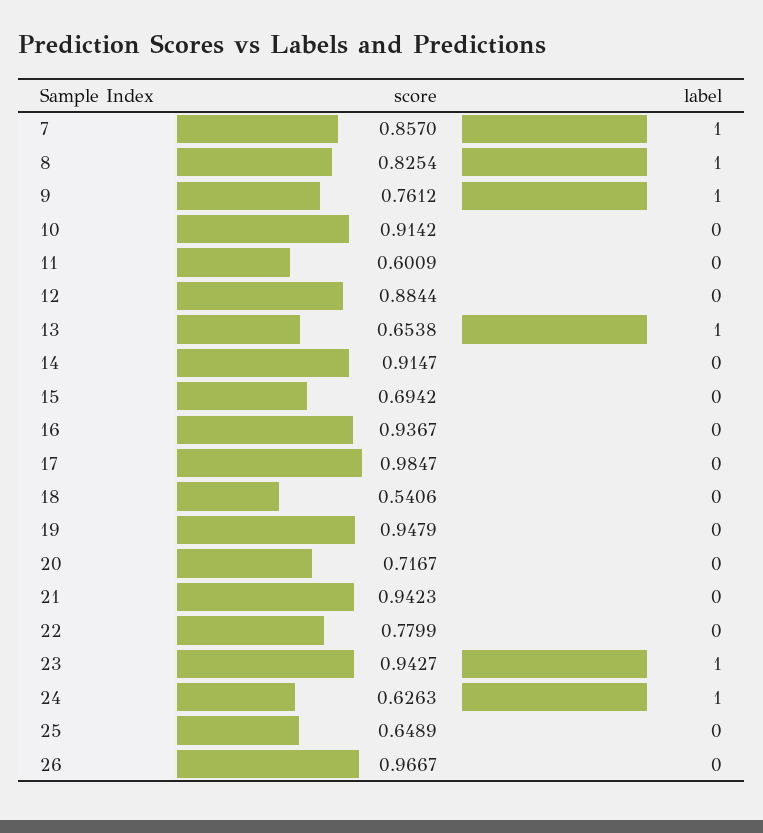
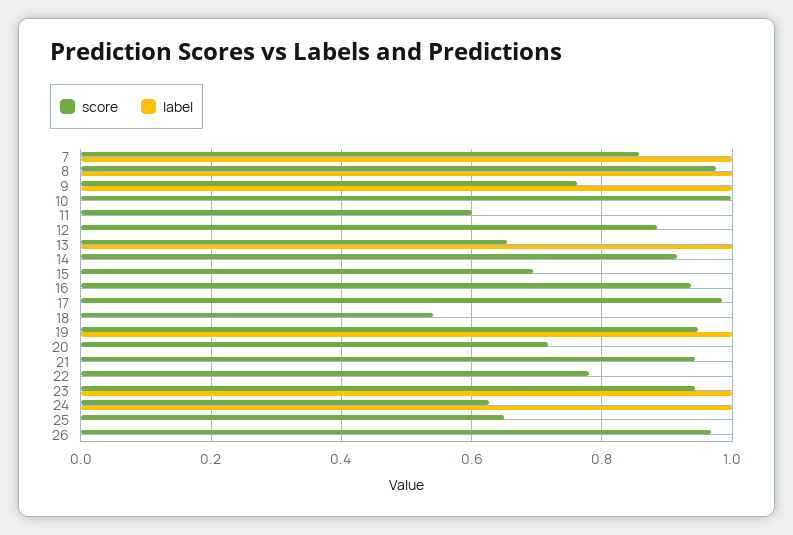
  {
    "score": {
      "7": 0.857,
-     "8": 0.8254,
+     "8": 0.98,
      "9": 0.7612,
-     "10": 0.9142,
+     "10": 1,
      "11": 0.6009,
      "12": 0.8844,
      "13": 0.6538,
      "14": 0.9147,
      "15": 0.6942,
      "16": 0.9367,
      "17": 0.9847,
      "18": 0.5406,
      "19": 0.9479,
      "20": 0.7167,
      "21": 0.9423,
      "22": 0.7799,
      "23": 0.9427,
      "24": 0.6263,
      "25": 0.6489,
      "26": 0.9667
    },
    "label": {
      "7": 1,
      "8": 1,
      "9": 1,
      "10": 0,
      "11": 0,
      "12": 0,
      "13": 1,
      "14": 0,
      "15": 0,
      "16": 0,
      "17": 0,
      "18": 0,
-     "19": 0,
+     "19": 1,
      "20": 0,
      "21": 0,
      "22": 0,
      "23": 1,
      "24": 1,
      "25": 0,
      "26": 0
    }
  }

